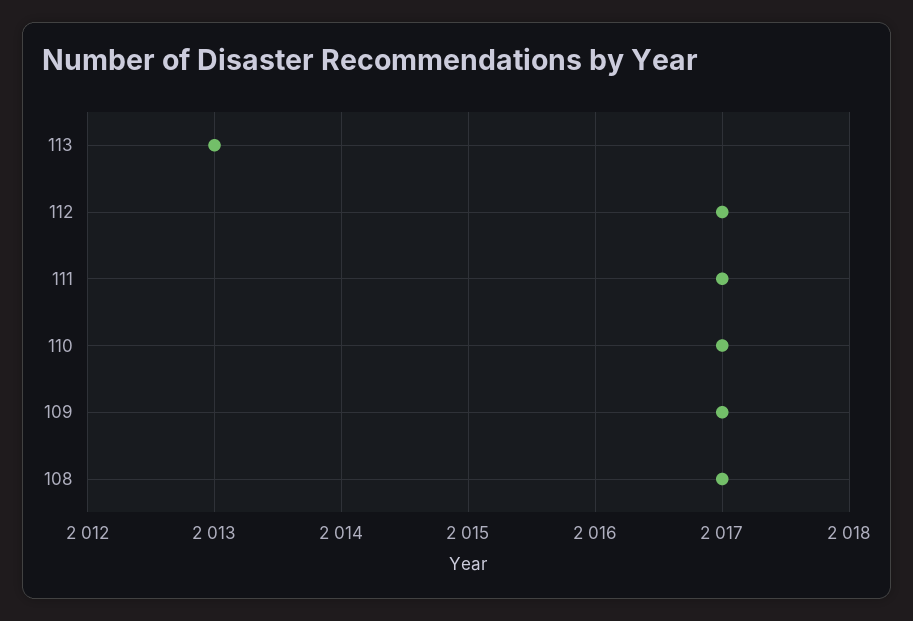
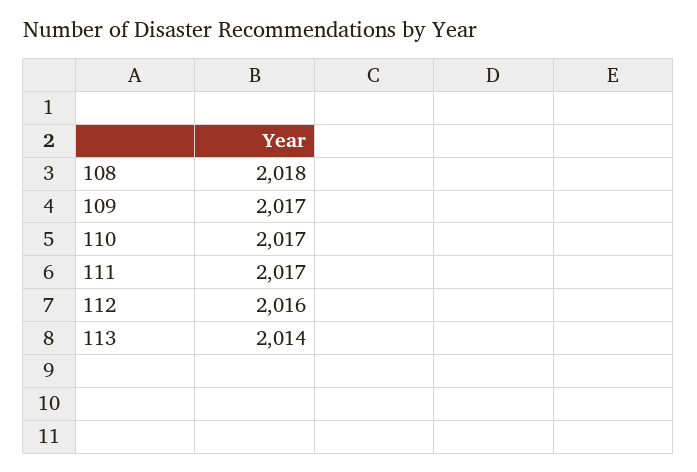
  {
-   "113": 2013,
+   "113": 2014,
-   "112": 2017,
+   "112": 2016,
    "111": 2017,
    "110": 2017,
    "109": 2017,
-   "108": 2017
+   "108": 2018
  }

